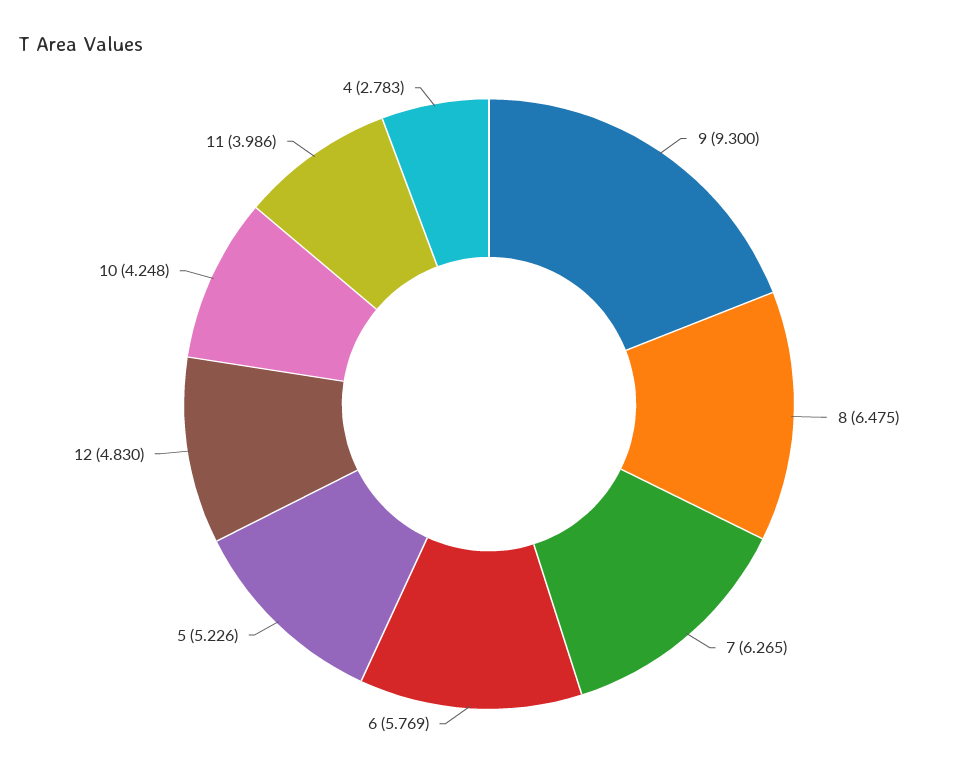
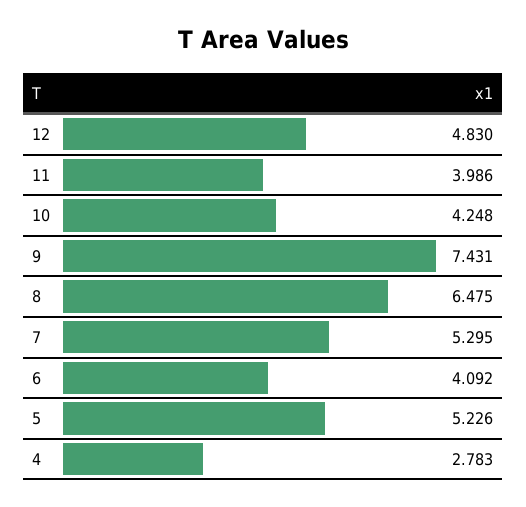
  {
-   "9": 9.3,
+   "9": 7.431,
    "8": 6.475,
-   "7": 6.265,
+   "7": 5.295,
-   "6": 5.769,
+   "6": 4.092,
    "5": 5.226,
    "12": 4.83,
    "10": 4.248,
    "11": 3.986,
    "4": 2.783
  }

